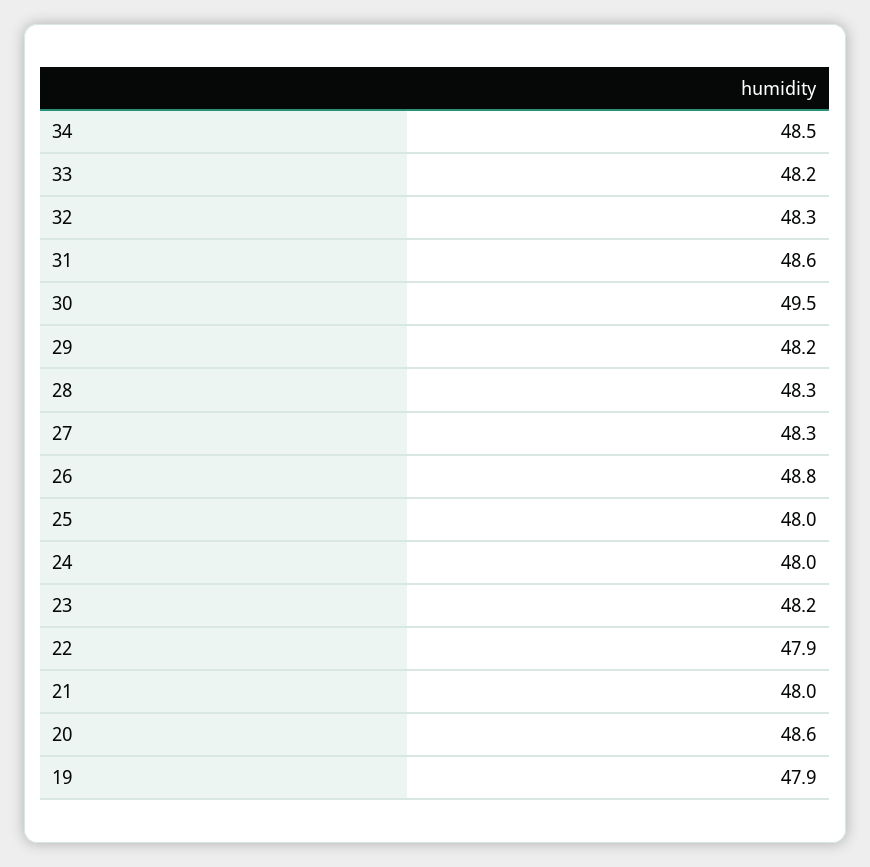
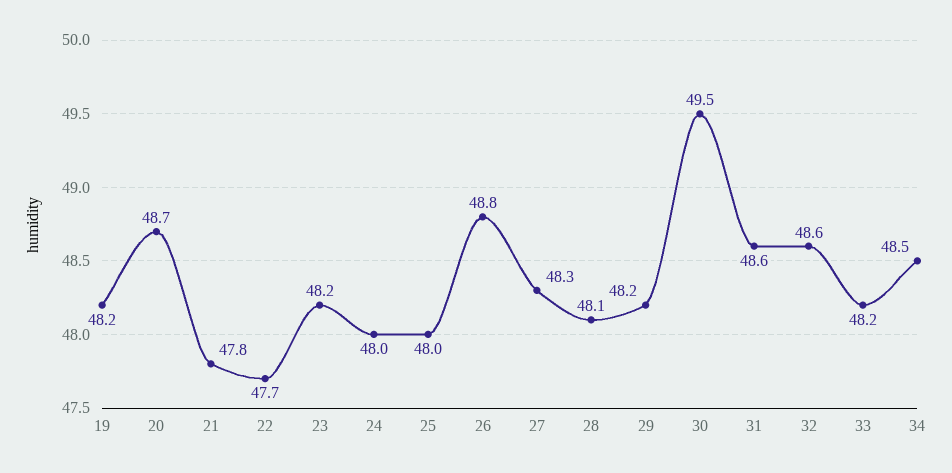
  {
    "34": 48.5,
    "33": 48.2,
-   "32": 48.3,
+   "32": 48.6,
    "31": 48.6,
    "30": 49.5,
    "29": 48.2,
-   "28": 48.3,
+   "28": 48.1,
    "27": 48.3,
    "26": 48.8,
    "25": 48,
    "24": 48,
    "23": 48.2,
-   "22": 47.9,
+   "22": 47.7,
-   "21": 48,
+   "21": 47.8,
-   "20": 48.6,
+   "20": 48.7,
-   "19": 47.9
+   "19": 48.2
  }

